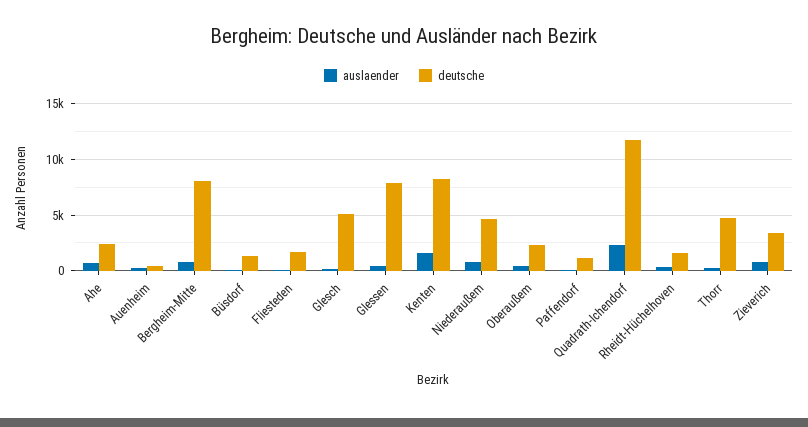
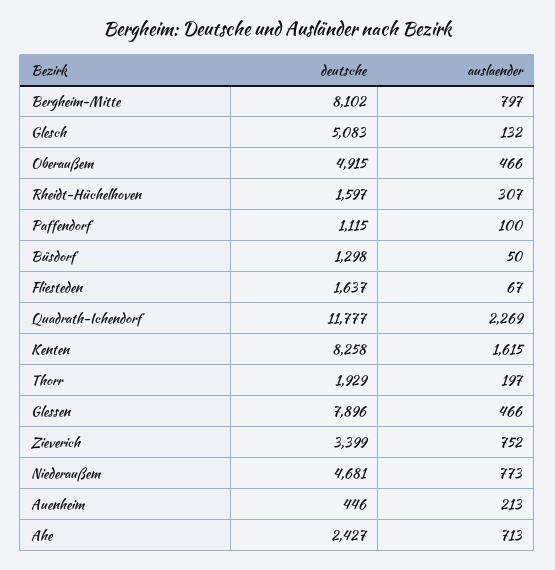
  {
    "auslaender": {
      "Ahe": 713,
      "Auenheim": 213,
      "Bergheim-Mitte": 797,
      "Büsdorf": 50,
      "Fliesteden": 67,
      "Glesch": 132,
      "Glessen": 466,
      "Kenten": 1615,
      "Niederaußem": 773,
      "Oberaußem": 466,
      "Paffendorf": 100,
      "Quadrath-Ichendorf": 2269,
      "Rheidt-Hüchelhoven": 307,
      "Thorr": 197,
      "Zieverich": 752
    },
    "deutsche": {
      "Ahe": 2427,
      "Auenheim": 446,
      "Bergheim-Mitte": 8102,
      "Büsdorf": 1298,
      "Fliesteden": 1637,
      "Glesch": 5083,
      "Glessen": 7896,
      "Kenten": 8258,
      "Niederaußem": 4681,
-     "Oberaußem": 2000,
+     "Oberaußem": 4915,
      "Paffendorf": 1115,
      "Quadrath-Ichendorf": 11777,
      "Rheidt-Hüchelhoven": 1597,
-     "Thorr": 5000,
+     "Thorr": 1929,
      "Zieverich": 3399
    }
  }

